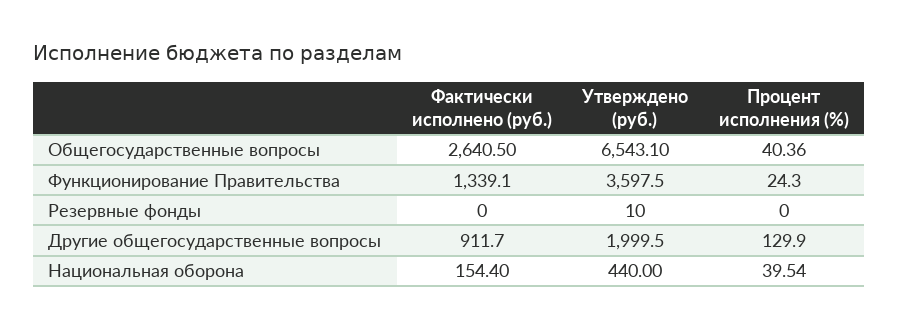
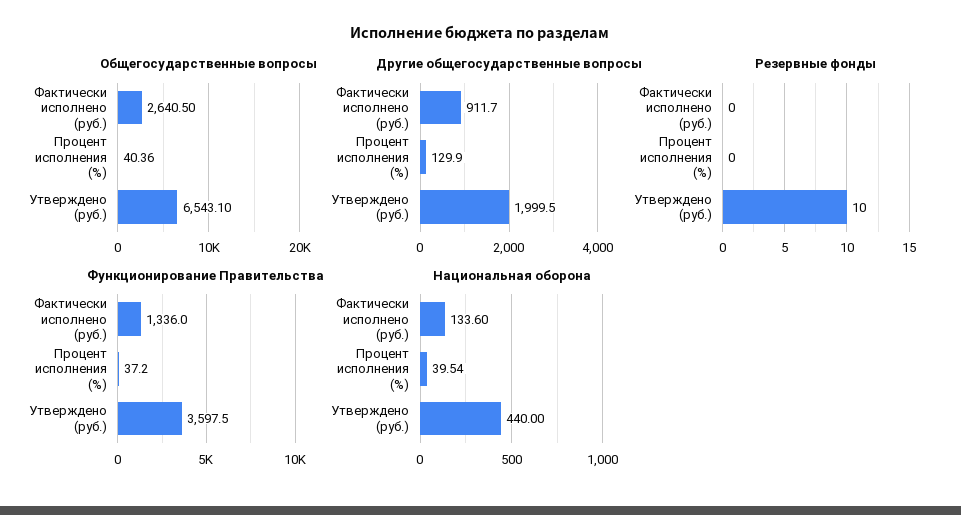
  {
    "Общегосударственные вопросы": {
      "Фактически исполнено (руб.)": 2640.5,
      "Утверждено (руб.)": 6543.1,
      "Процент исполнения (%)": 40.36
    },
    "Функционирование Правительства": {
-     "Фактически исполнено (руб.)": 1339.1,
+     "Фактически исполнено (руб.)": 1336,
      "Утверждено (руб.)": 3597.5,
-     "Процент исполнения (%)": 24.3
+     "Процент исполнения (%)": 37.2
    },
    "Резервные фонды": {
      "Фактически исполнено (руб.)": 0,
      "Утверждено (руб.)": 10,
      "Процент исполнения (%)": 0
    },
    "Другие общегосударственные вопросы": {
      "Фактически исполнено (руб.)": 911.7,
      "Утверждено (руб.)": 1999.5,
      "Процент исполнения (%)": 129.9
    },
    "Национальная оборона": {
-     "Фактически исполнено (руб.)": 154.4,
+     "Фактически исполнено (руб.)": 133.6,
      "Утверждено (руб.)": 440,
      "Процент исполнения (%)": 39.54
    }
  }

